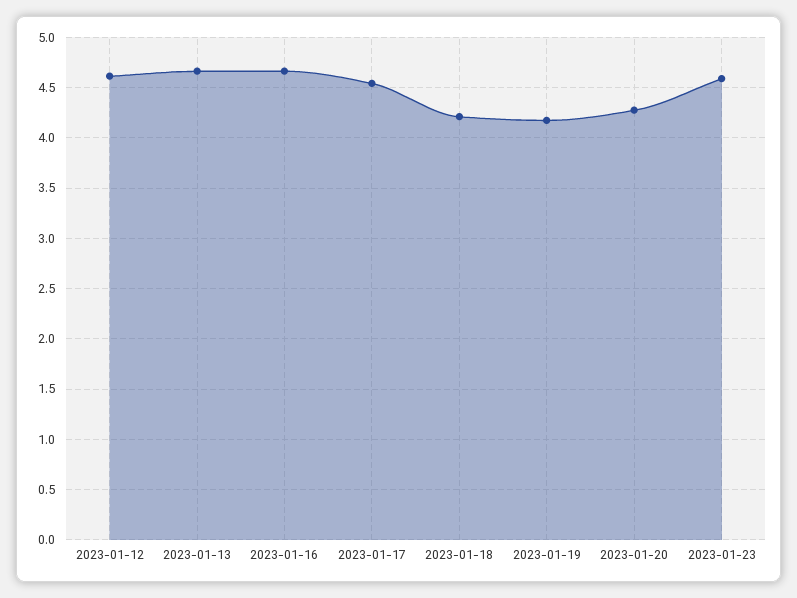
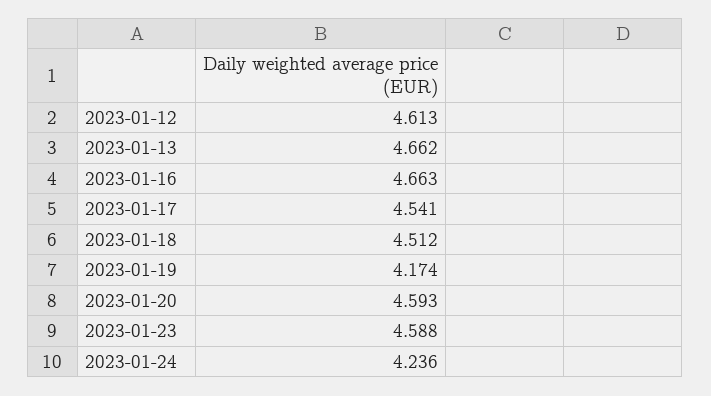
  {
    "2023-01-12": 4.613,
    "2023-01-13": 4.662,
    "2023-01-16": 4.663,
    "2023-01-17": 4.541,
-   "2023-01-18": 4.2,
+   "2023-01-18": 4.512,
    "2023-01-19": 4.174,
-   "2023-01-20": 4.3,
+   "2023-01-20": 4.593,
-   "2023-01-23": 4.588
+   "2023-01-23": 4.588,
+   "2023-01-24": 4.236
  }

